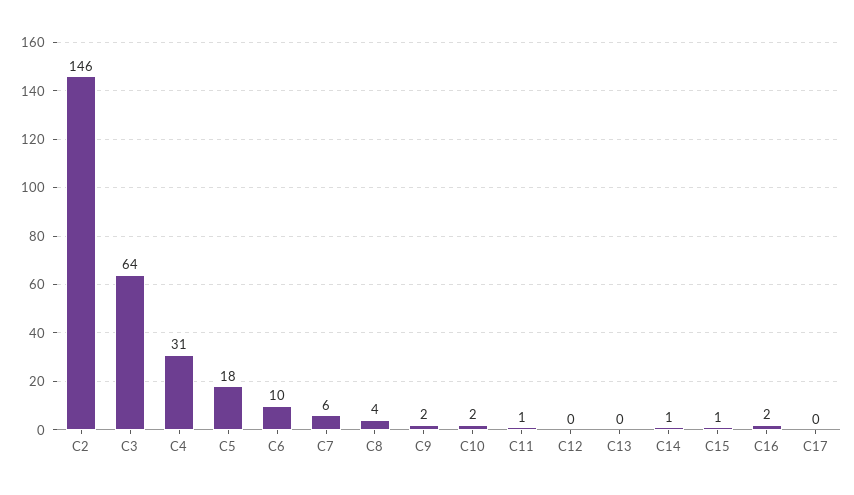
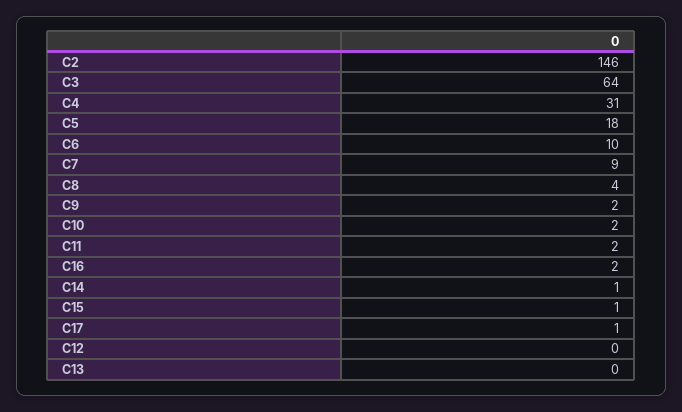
  {
    "C2": 146,
    "C3": 64,
    "C4": 31,
    "C5": 18,
    "C6": 10,
-   "C7": 6,
+   "C7": 9,
    "C8": 4,
    "C9": 2,
    "C10": 2,
-   "C11": 1,
+   "C11": 2,
    "C12": 0,
    "C13": 0,
    "C14": 1,
    "C15": 1,
    "C16": 2,
-   "C17": 0
+   "C17": 1
  }

